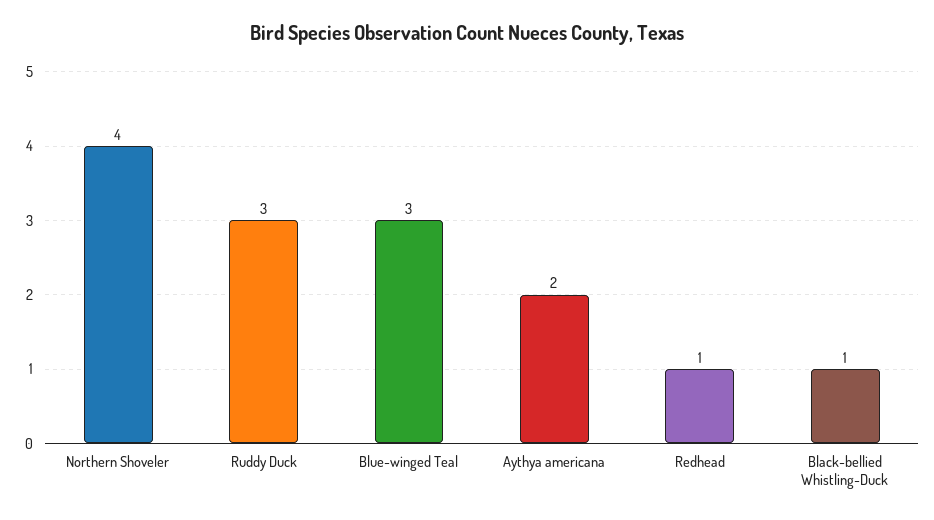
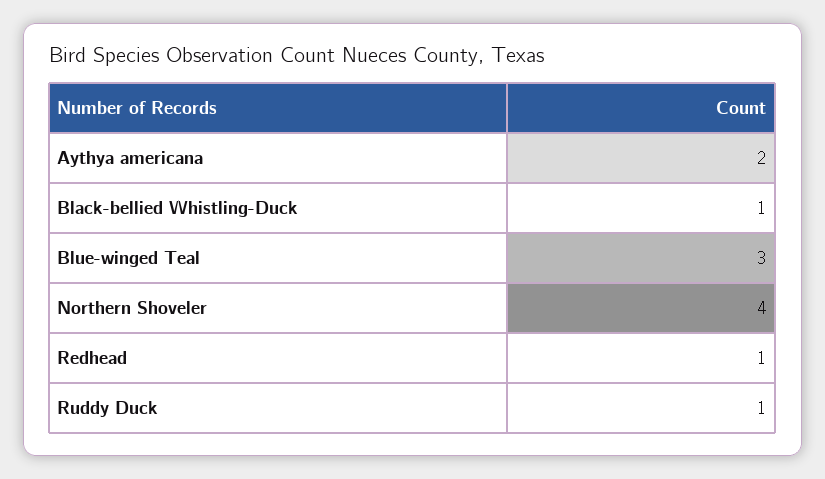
  {
    "Northern Shoveler": 4,
-   "Ruddy Duck": 3,
+   "Ruddy Duck": 1,
    "Blue-winged Teal": 3,
    "Aythya americana": 2,
    "Redhead": 1,
    "Black-bellied Whistling-Duck": 1
  }

